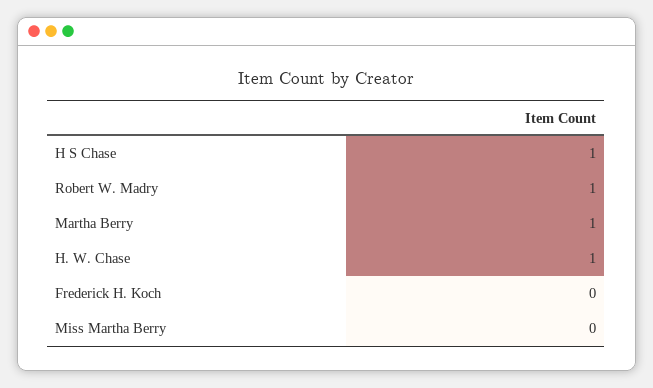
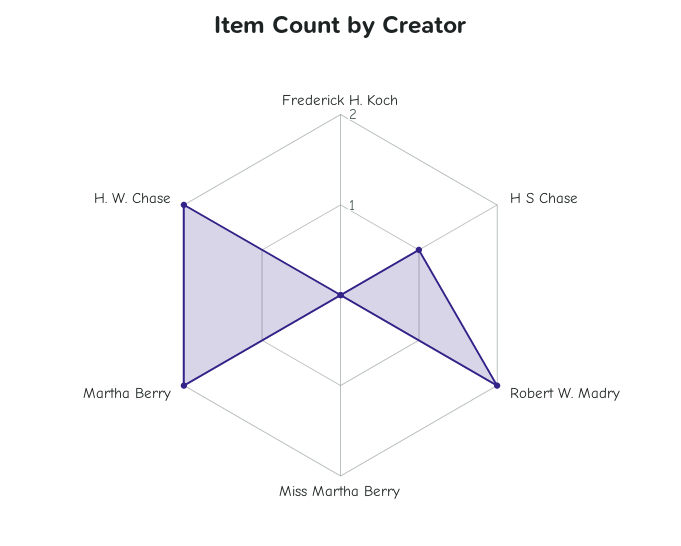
  {
    "H S Chase": 1,
-   "Robert W. Madry": 1,
+   "Robert W. Madry": 2,
-   "Martha Berry": 1,
+   "Martha Berry": 2,
-   "H. W. Chase": 1,
+   "H. W. Chase": 2,
    "Frederick H. Koch": 0,
    "Miss Martha Berry": 0
  }

